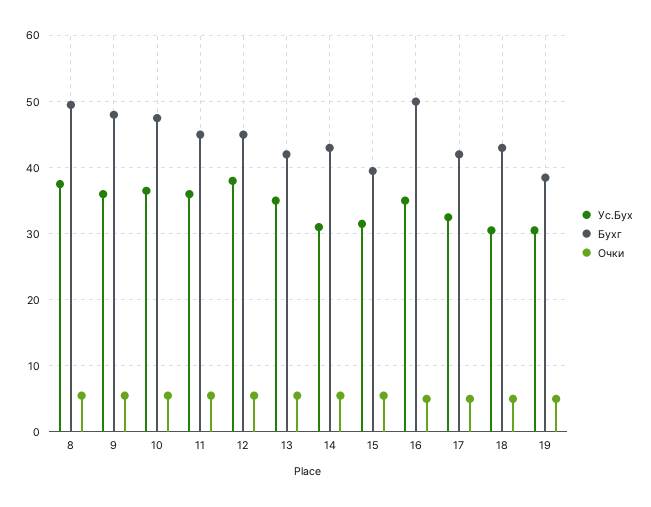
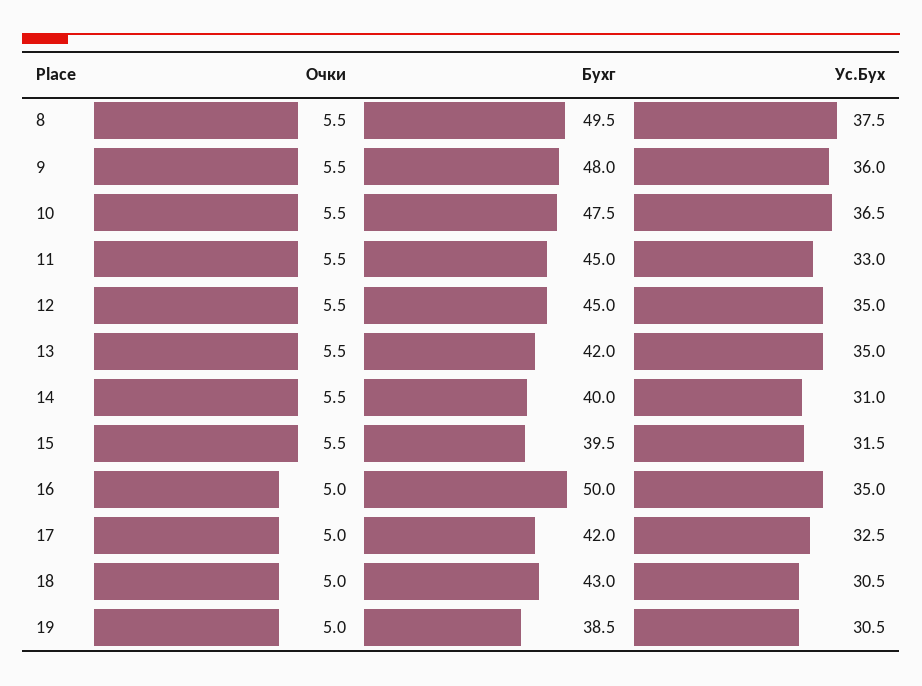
  {
    "Ус.Бух": {
      "8": 37.5,
      "9": 36,
      "10": 36.5,
-     "11": 36,
+     "11": 33,
-     "12": 38,
+     "12": 35,
      "13": 35,
      "14": 31,
      "15": 31.5,
      "16": 35,
      "17": 32.5,
      "18": 30.5,
      "19": 30.5
    },
    "Бухг": {
      "8": 49.5,
      "9": 48,
      "10": 47.5,
      "11": 45,
      "12": 45,
      "13": 42,
-     "14": 43,
+     "14": 40,
      "15": 39.5,
      "16": 50,
      "17": 42,
      "18": 43,
      "19": 38.5
    },
    "Очки": {
      "8": 5.5,
      "9": 5.5,
      "10": 5.5,
      "11": 5.5,
      "12": 5.5,
      "13": 5.5,
      "14": 5.5,
      "15": 5.5,
      "16": 5,
      "17": 5,
      "18": 5,
      "19": 5
    }
  }

